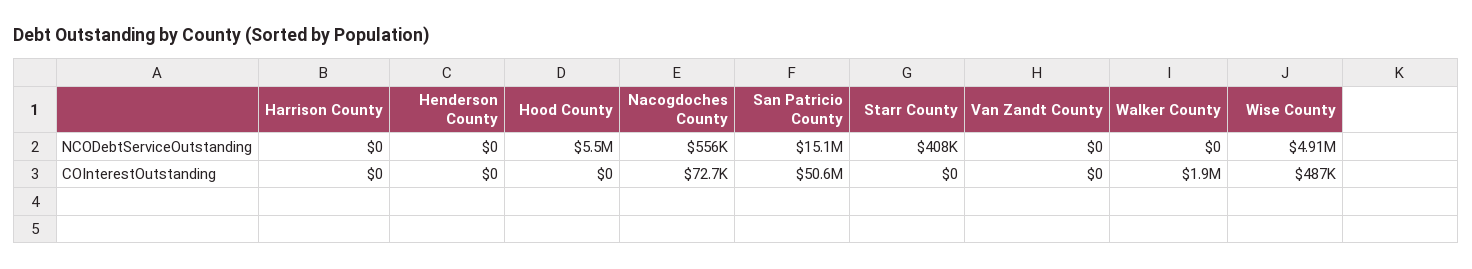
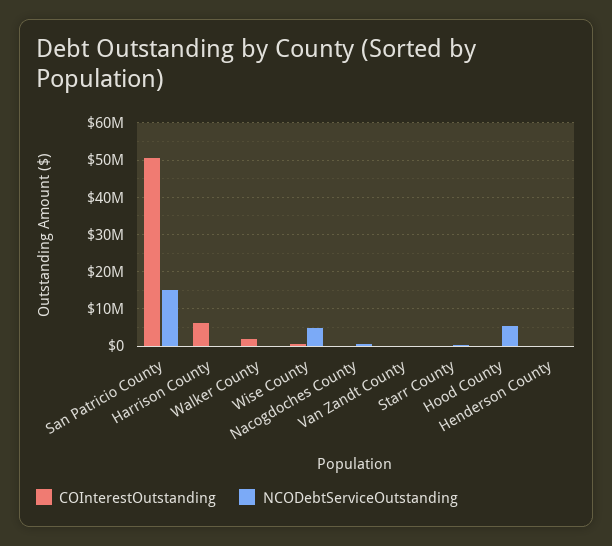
  {
    "NCODebtServiceOutstanding": {
      "Harrison County": 0,
      "Henderson County": 0,
      "Hood County": 5500000,
      "Nacogdoches County": 556000,
      "San Patricio County": 15100000,
      "Starr County": 408000,
      "Van Zandt County": 0,
      "Walker County": 0,
      "Wise County": 4910000
    },
    "COInterestOutstanding": {
-     "Harrison County": 0,
+     "Harrison County": 6000000,
      "Henderson County": 0,
      "Hood County": 0,
      "Nacogdoches County": 72700,
      "San Patricio County": 50600000,
      "Starr County": 0,
      "Van Zandt County": 0,
      "Walker County": 1900000,
      "Wise County": 487000
    }
  }

